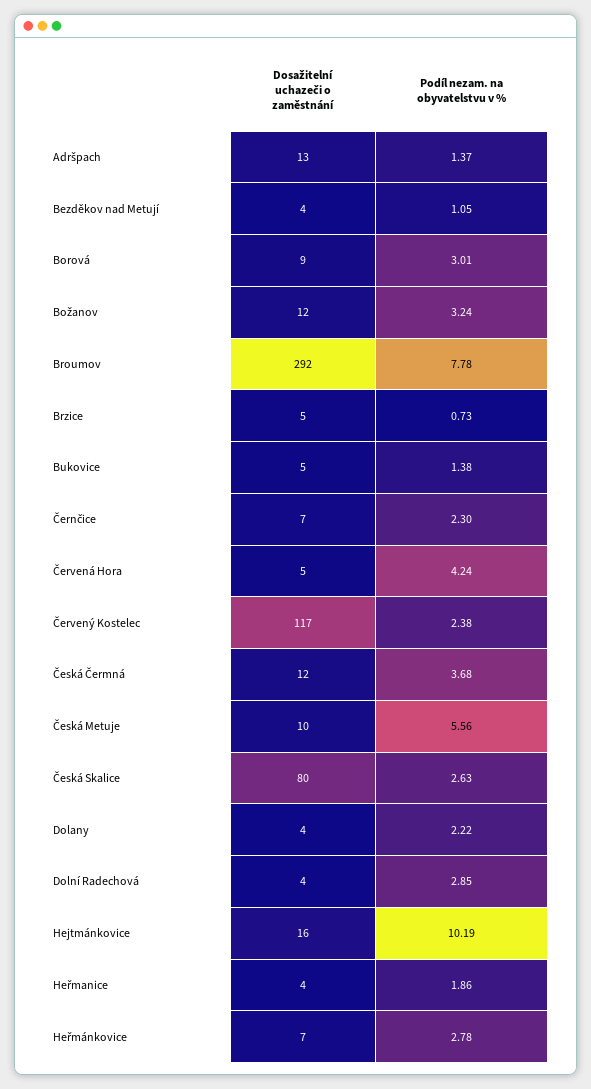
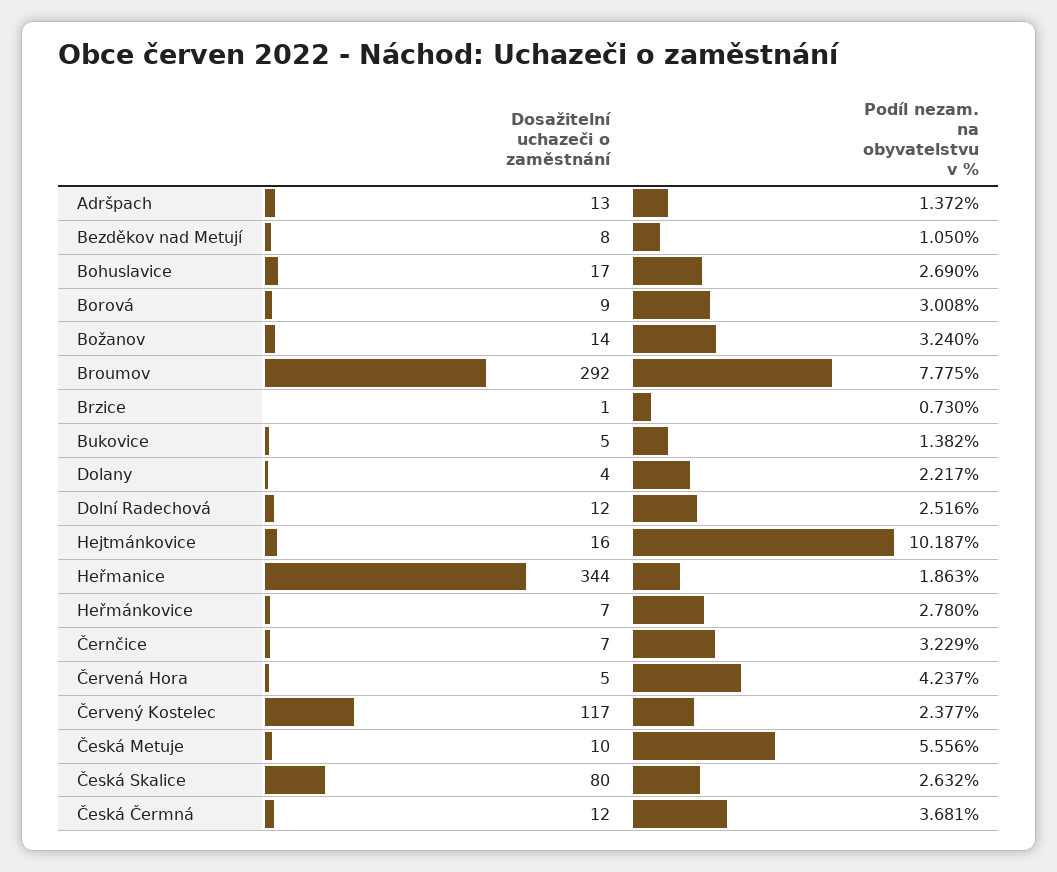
  {
    "Dosažitelní uchazeči o zaměstnání": {
      "Adršpach": 13,
-     "Bezděkov nad Metují": 4,
+     "Bezděkov nad Metují": 8,
      "Borová": 9,
-     "Božanov": 12,
+     "Božanov": 14,
      "Broumov": 292,
-     "Brzice": 5,
+     "Brzice": 1,
      "Bukovice": 5,
      "Černčice": 7,
      "Červená Hora": 5,
      "Červený Kostelec": 117,
      "Česká Čermná": 12,
      "Česká Metuje": 10,
      "Česká Skalice": 80,
      "Dolany": 4,
-     "Dolní Radechová": 4,
+     "Dolní Radechová": 12,
      "Hejtmánkovice": 16,
-     "Heřmanice": 4,
+     "Heřmanice": 344,
-     "Heřmánkovice": 7
+     "Heřmánkovice": 7,
+     "Bohuslavice": 17
    },
    "Podíl nezam. na obyvatelstvu v %": {
      "Adršpach": 1.372,
      "Bezděkov nad Metují": 1.05,
      "Borová": 3.008,
      "Božanov": 3.24,
      "Broumov": 7.775,
      "Brzice": 0.73,
      "Bukovice": 1.382,
-     "Černčice": 2.3,
+     "Černčice": 3.229,
      "Červená Hora": 4.237,
      "Červený Kostelec": 2.377,
      "Česká Čermná": 3.681,
      "Česká Metuje": 5.556,
      "Česká Skalice": 2.632,
      "Dolany": 2.217,
-     "Dolní Radechová": 2.85,
+     "Dolní Radechová": 2.516,
      "Hejtmánkovice": 10.187,
      "Heřmanice": 1.863,
-     "Heřmánkovice": 2.78
+     "Heřmánkovice": 2.78,
+     "Bohuslavice": 2.69
    }
  }

